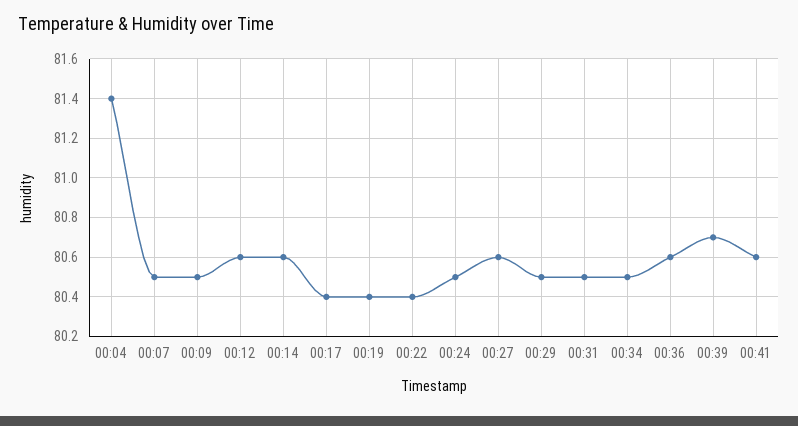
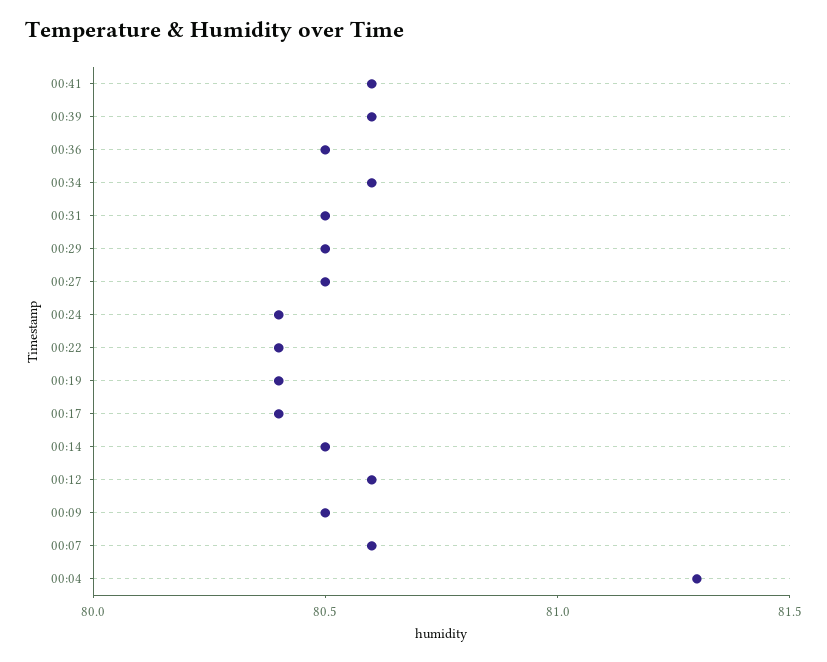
  {
-   "00:04": 81.4,
+   "00:04": 81.3,
-   "00:07": 80.5,
+   "00:07": 80.6,
    "00:09": 80.5,
    "00:12": 80.6,
-   "00:14": 80.6,
+   "00:14": 80.5,
    "00:17": 80.4,
    "00:19": 80.4,
    "00:22": 80.4,
-   "00:24": 80.5,
+   "00:24": 80.4,
-   "00:27": 80.6,
+   "00:27": 80.5,
    "00:29": 80.5,
    "00:31": 80.5,
-   "00:34": 80.5,
+   "00:34": 80.6,
-   "00:36": 80.6,
+   "00:36": 80.5,
-   "00:39": 80.7,
+   "00:39": 80.6,
    "00:41": 80.6
  }

